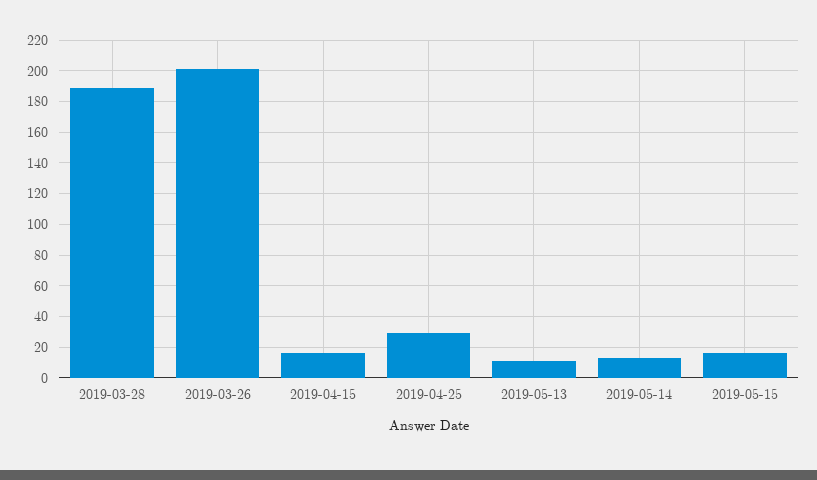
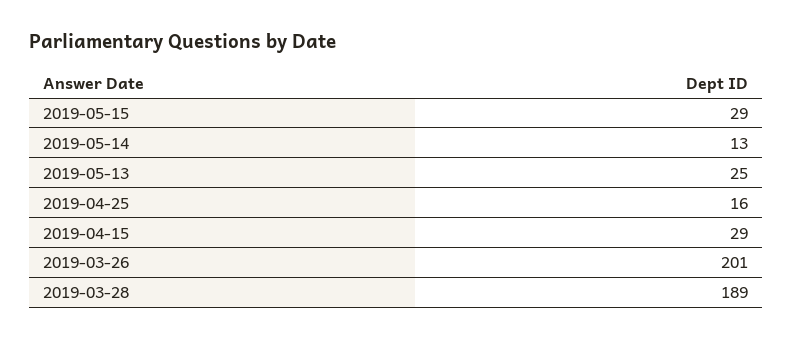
  {
    "2019-03-28": 189,
    "2019-03-26": 201,
-   "2019-04-15": 15,
+   "2019-04-15": 29,
-   "2019-04-25": 30,
+   "2019-04-25": 16,
-   "2019-05-13": 10,
+   "2019-05-13": 25,
    "2019-05-14": 13,
-   "2019-05-15": 15
+   "2019-05-15": 29
  }

